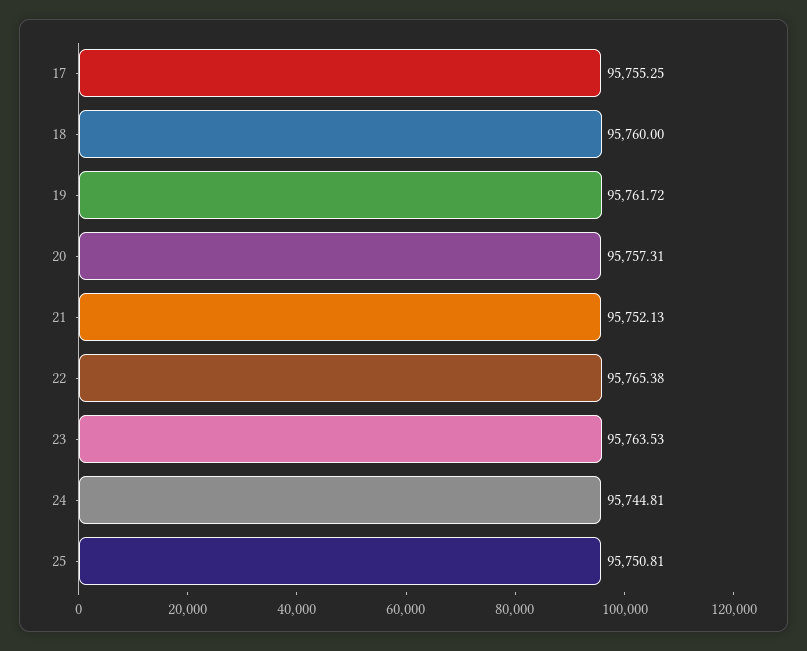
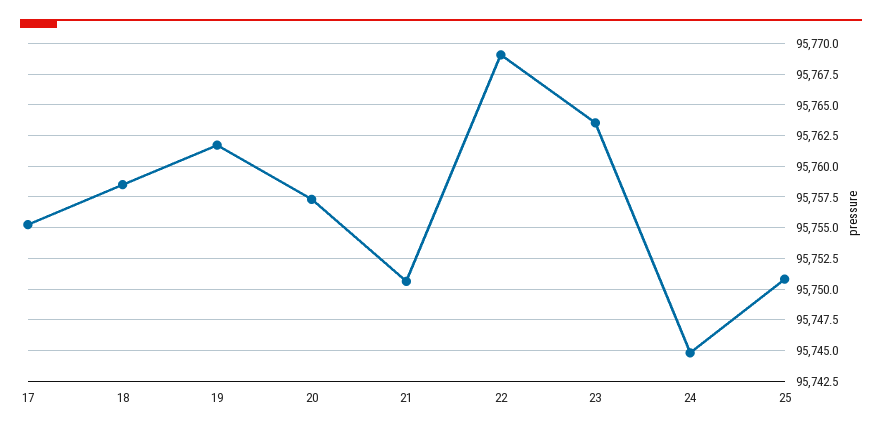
  {
    "17": 95755.25,
-   "18": 95760,
+   "18": 95758.5,
    "19": 95761.72,
    "20": 95757.31,
-   "21": 95752.13,
+   "21": 95750.5,
-   "22": 95765.38,
+   "22": 95769,
    "23": 95763.53,
    "24": 95744.81,
    "25": 95750.81
  }

